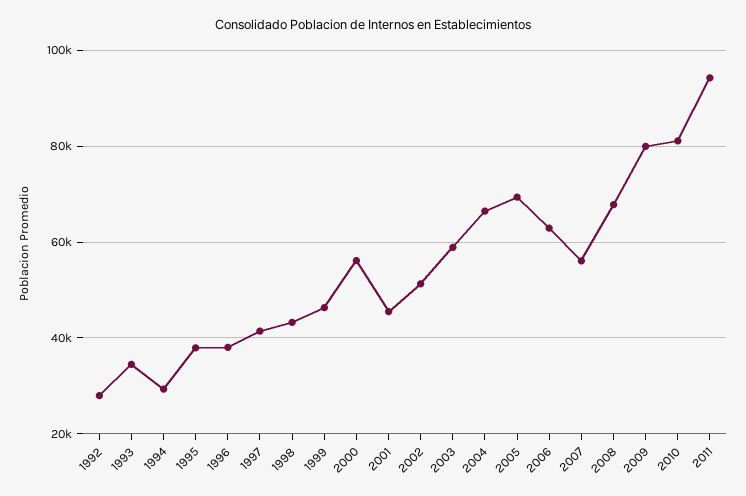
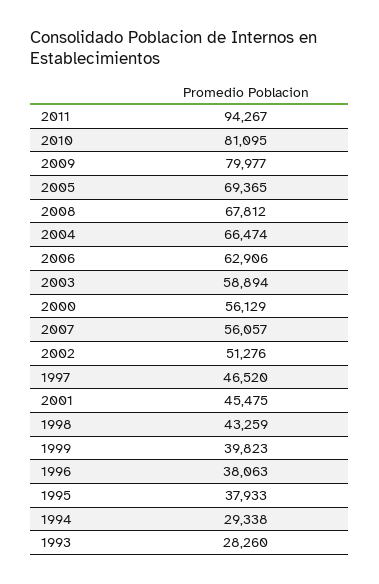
  {
-   "1992": 28000,
-   "1993": 34000,
+   "1993": 28260,
    "1994": 29338,
    "1995": 37933,
    "1996": 38063,
-   "1997": 42000,
+   "1997": 46520,
    "1998": 43259,
-   "1999": 46000,
+   "1999": 39823,
    "2000": 56129,
    "2001": 45475,
    "2002": 51276,
    "2003": 58894,
    "2004": 66474,
    "2005": 69365,
    "2006": 62906,
    "2007": 56057,
    "2008": 67812,
    "2009": 79977,
    "2010": 81095,
    "2011": 94267
  }

